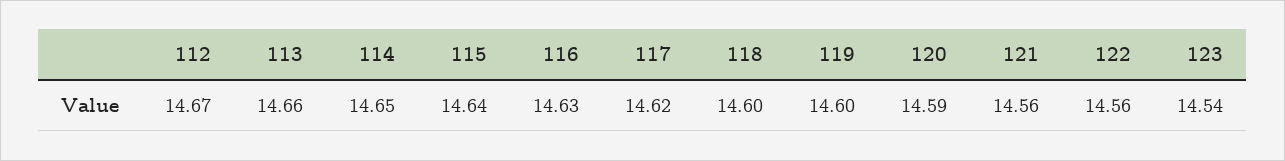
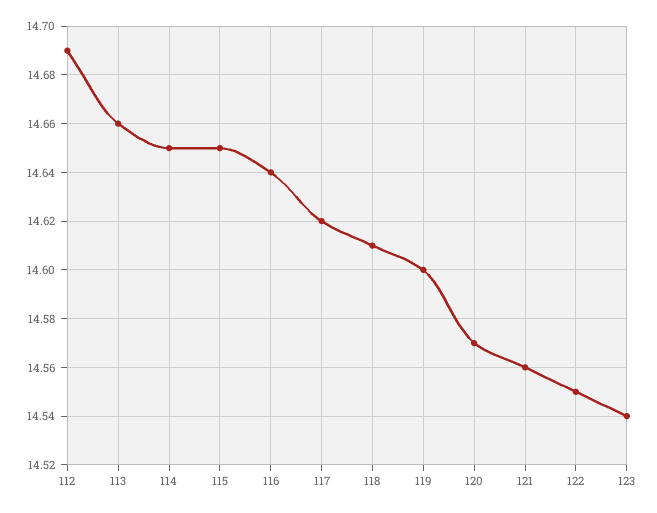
  {
-   "112": 14.67,
+   "112": 14.69,
    "113": 14.66,
    "114": 14.65,
-   "115": 14.64,
+   "115": 14.65,
-   "116": 14.63,
+   "116": 14.64,
    "117": 14.62,
-   "118": 14.6,
+   "118": 14.61,
    "119": 14.6,
-   "120": 14.59,
+   "120": 14.57,
    "121": 14.56,
-   "122": 14.56,
+   "122": 14.55,
    "123": 14.54
  }

